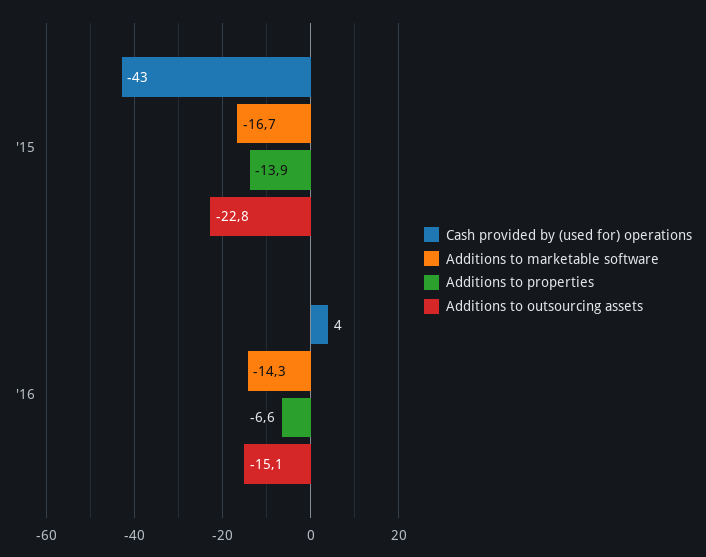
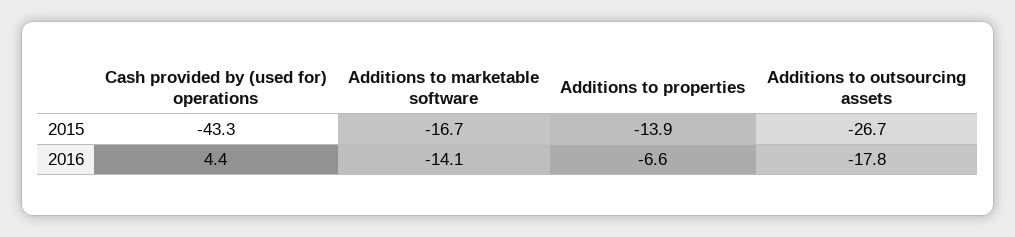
  {
    "Cash provided by (used for) operations": {
      "'15": -43.3,
      "'16": 4.4
    },
    "Additions to marketable software": {
      "'15": -16.7,
-     "'16": -14.3
+     "'16": -14.1
    },
    "Additions to properties": {
      "'15": -13.9,
      "'16": -6.6
    },
    "Additions to outsourcing assets": {
-     "'15": -22.8,
+     "'15": -26.7,
-     "'16": -15.1
+     "'16": -17.8
    }
  }

